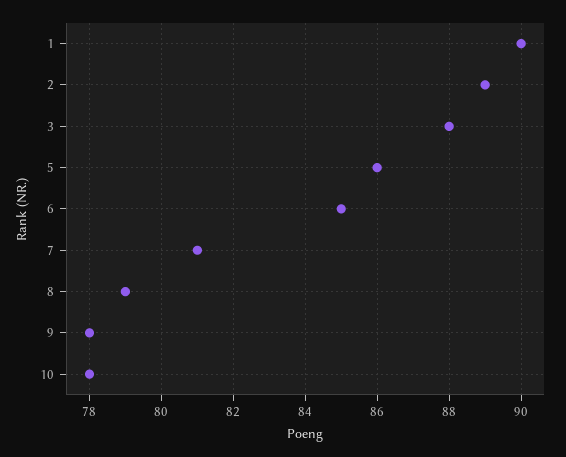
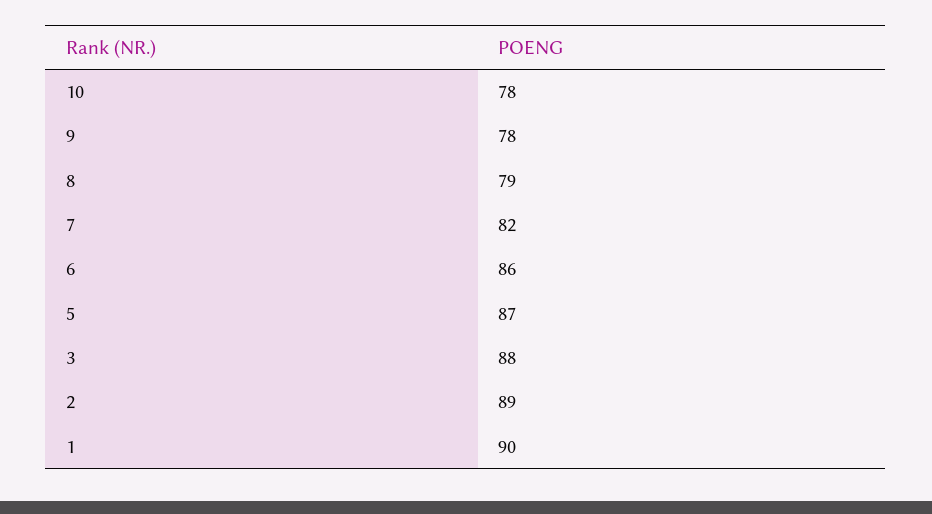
  {
    "1": 90,
    "2": 89,
    "3": 88,
-   "5": 86,
+   "5": 87,
-   "6": 85,
+   "6": 86,
-   "7": 81,
+   "7": 82,
    "8": 79,
    "9": 78,
    "10": 78
  }

